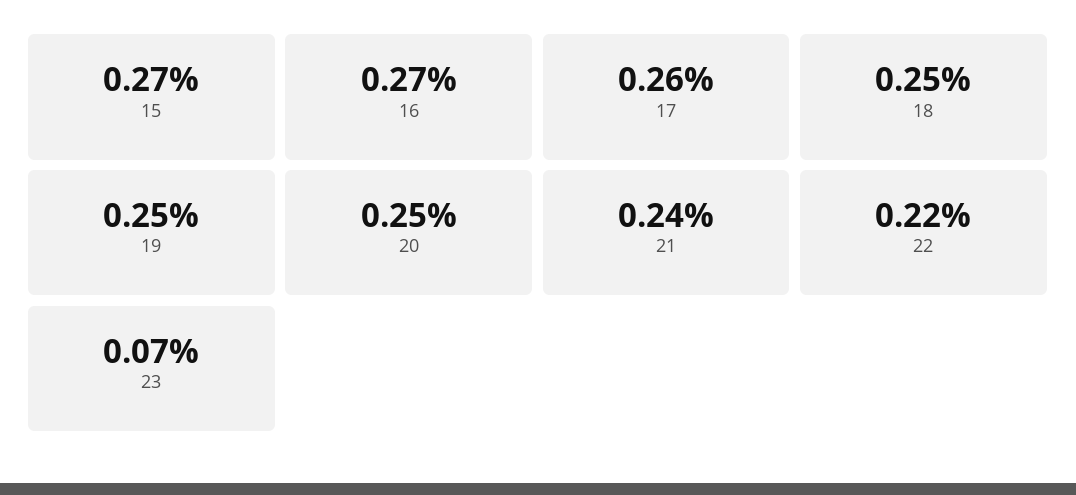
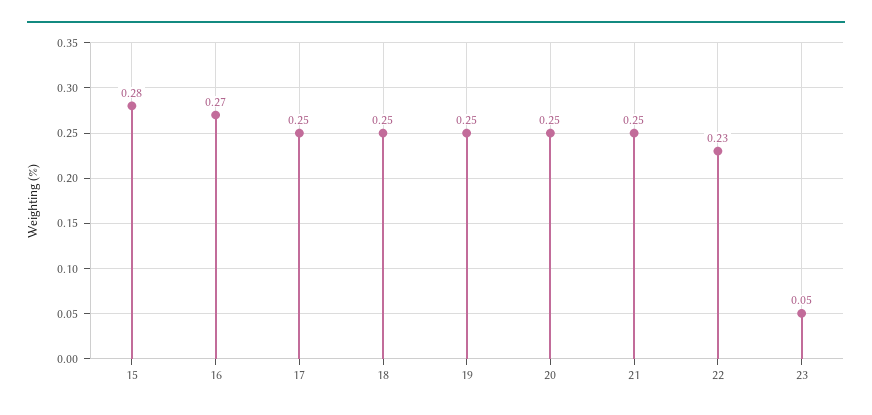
  {
-   "15": 0.27,
+   "15": 0.28,
    "16": 0.27,
-   "17": 0.26,
+   "17": 0.25,
    "18": 0.25,
    "19": 0.25,
    "20": 0.25,
-   "21": 0.24,
+   "21": 0.25,
-   "22": 0.22,
+   "22": 0.23,
-   "23": 0.07
+   "23": 0.05
  }

